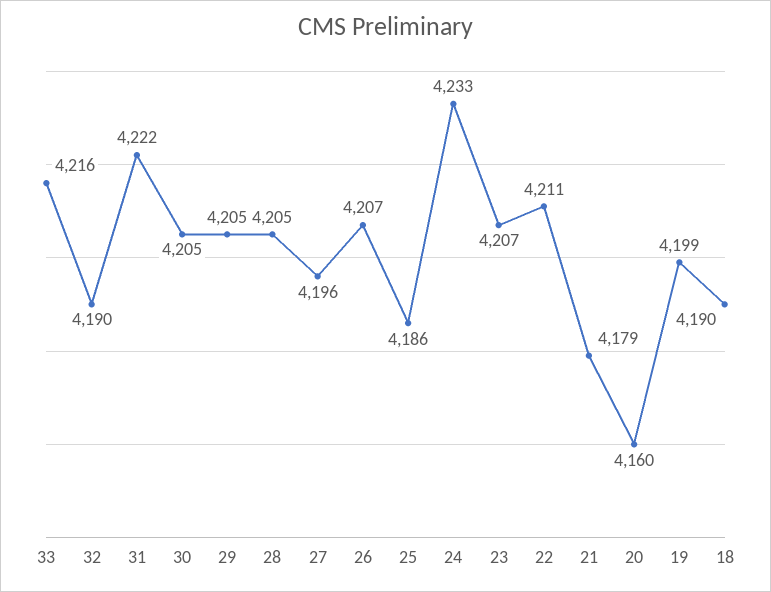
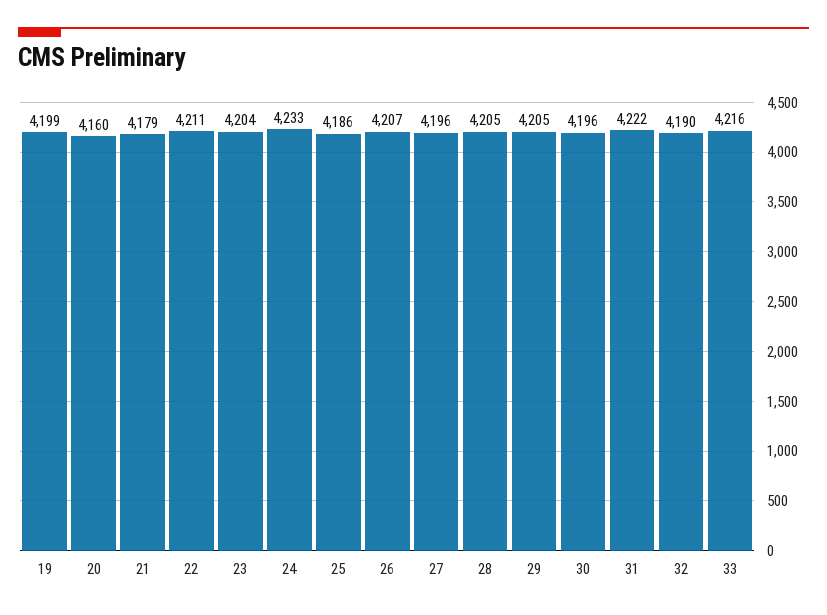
  {
    "33": 4216,
    "32": 4190,
    "31": 4222,
-   "30": 4205,
+   "30": 4196,
    "29": 4205,
    "28": 4205,
    "27": 4196,
    "26": 4207,
    "25": 4186,
    "24": 4233,
-   "23": 4207,
+   "23": 4204,
    "22": 4211,
    "21": 4179,
    "20": 4160,
-   "19": 4199,
+   "19": 4199
-   "18": 4190
  }

